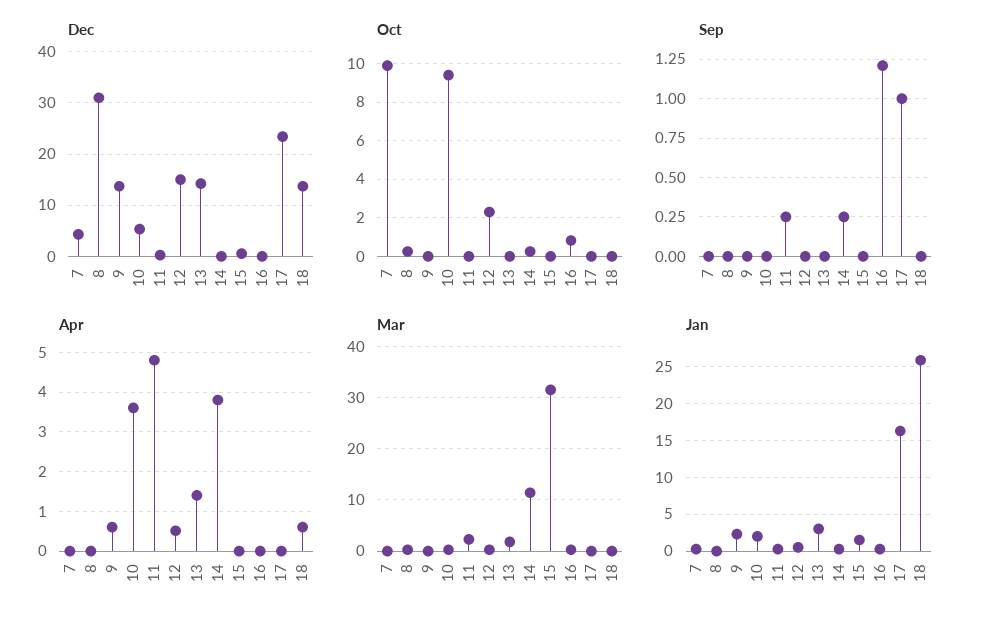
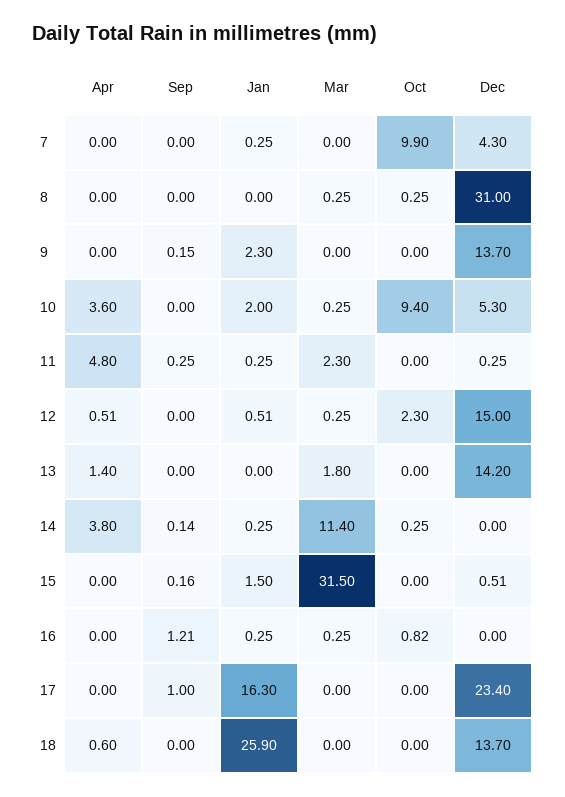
  {
    "Dec": {
      "7": 4.3,
      "8": 31,
      "9": 13.7,
      "10": 5.3,
      "11": 0.25,
      "12": 15,
      "13": 14.2,
      "14": 0,
      "15": 0.51,
      "16": 0,
      "17": 23.4,
      "18": 13.7
    },
    "Oct": {
      "7": 9.9,
      "8": 0.25,
      "9": 0,
      "10": 9.4,
      "11": 0,
      "12": 2.3,
      "13": 0,
      "14": 0.25,
      "15": 0,
      "16": 0.82,
      "17": 0,
      "18": 0
    },
    "Sep": {
      "7": 0,
      "8": 0,
-     "9": 0,
+     "9": 0.15,
      "10": 0,
      "11": 0.25,
      "12": 0,
      "13": 0,
-     "14": 0.25,
+     "14": 0.14,
-     "15": 0,
+     "15": 0.16,
      "16": 1.21,
      "17": 1,
      "18": 0
    },
    "Apr": {
      "7": 0,
      "8": 0,
-     "9": 0.6,
+     "9": 0,
      "10": 3.6,
      "11": 4.8,
      "12": 0.51,
      "13": 1.4,
      "14": 3.8,
      "15": 0,
      "16": 0,
      "17": 0,
      "18": 0.6
    },
    "Mar": {
      "7": 0,
      "8": 0.25,
      "9": 0,
      "10": 0.25,
      "11": 2.3,
      "12": 0.25,
      "13": 1.8,
      "14": 11.4,
      "15": 31.5,
      "16": 0.25,
      "17": 0,
      "18": 0
    },
    "Jan": {
      "7": 0.25,
      "8": 0,
      "9": 2.3,
      "10": 2,
      "11": 0.25,
      "12": 0.51,
-     "13": 3,
+     "13": 0,
      "14": 0.25,
      "15": 1.5,
      "16": 0.25,
      "17": 16.3,
      "18": 25.9
    }
  }

